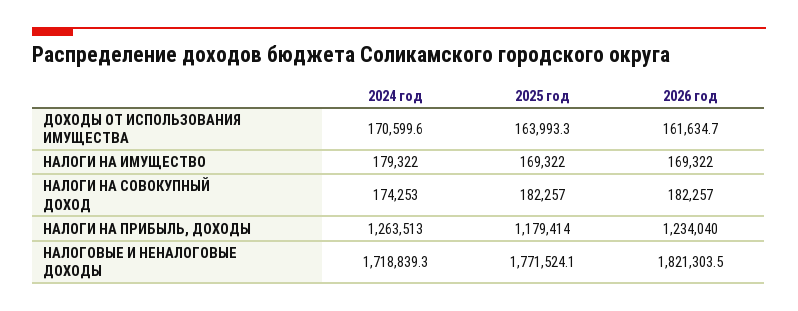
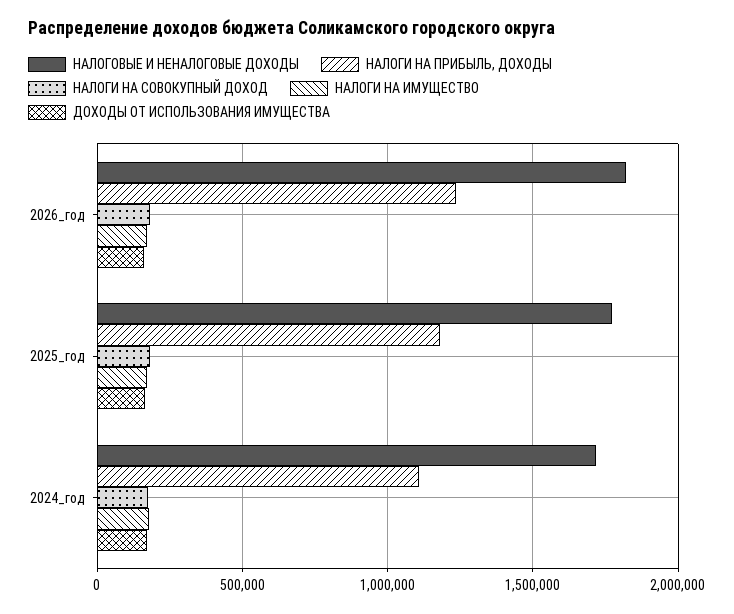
  {
    "ДОХОДЫ ОТ ИСПОЛЬЗОВАНИЯ ИМУЩЕСТВА": {
      "2024 год": 170599.6,
      "2025 год": 163993.3,
      "2026 год": 161634.7
    },
    "НАЛОГИ НА ИМУЩЕСТВО": {
      "2024 год": 179322,
      "2025 год": 169322,
      "2026 год": 169322
    },
    "НАЛОГИ НА СОВОКУПНЫЙ ДОХОД": {
      "2024 год": 174253,
      "2025 год": 182257,
      "2026 год": 182257
    },
    "НАЛОГИ НА ПРИБЫЛЬ, ДОХОДЫ": {
-     "2024 год": 1263513,
+     "2024 год": 1100000,
      "2025 год": 1179414,
      "2026 год": 1234040
    },
    "НАЛОГОВЫЕ И НЕНАЛОГОВЫЕ ДОХОДЫ": {
      "2024 год": 1718839.3,
      "2025 год": 1771524.1,
      "2026 год": 1821303.5
    }
  }

